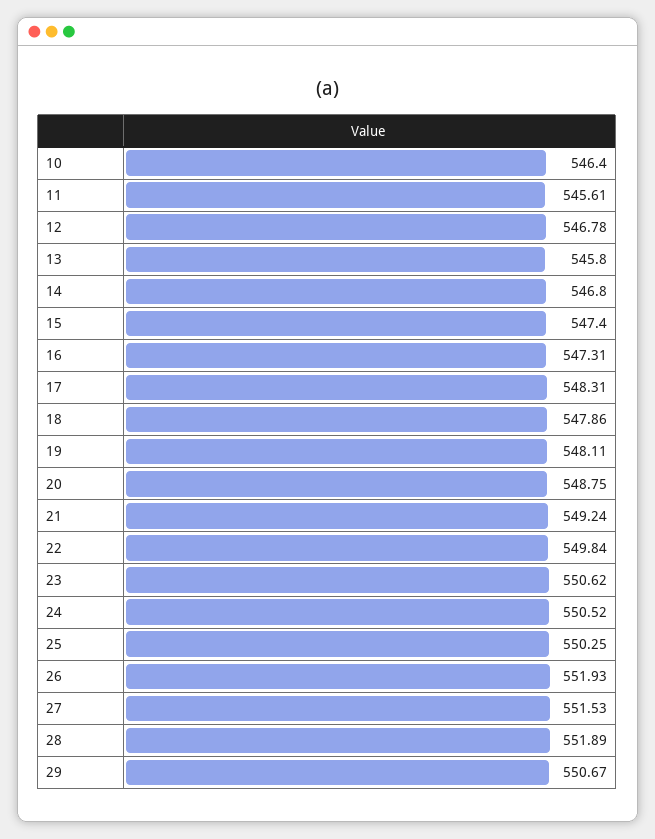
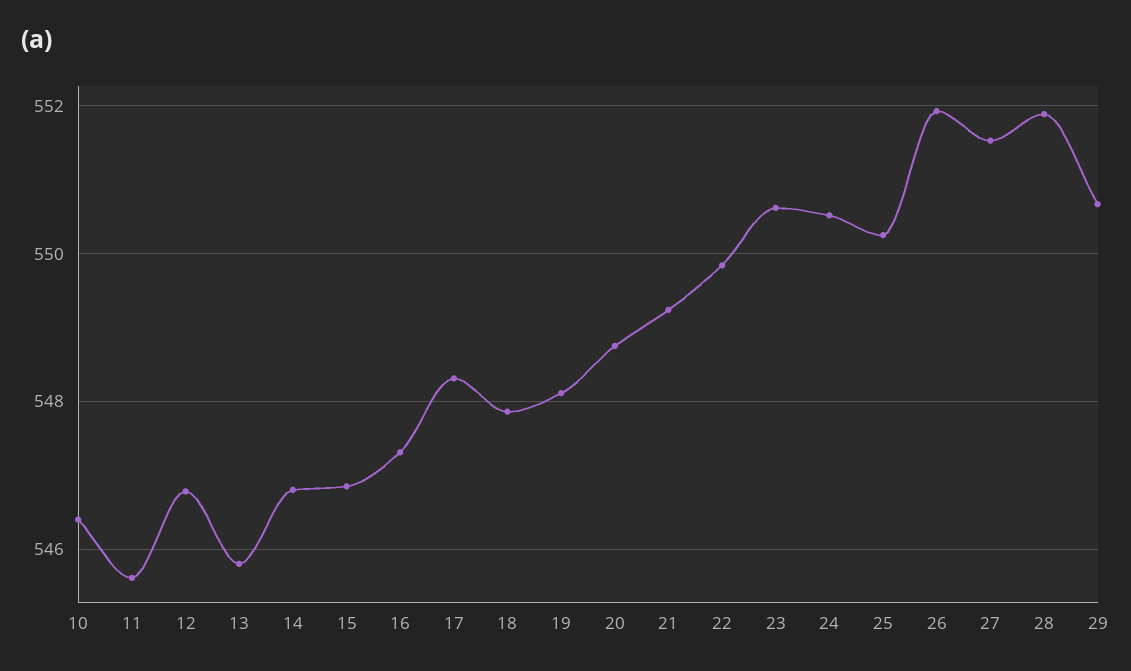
  {
    "10": 546.4,
    "11": 545.61,
    "12": 546.78,
    "13": 545.8,
    "14": 546.8,
-   "15": 547.4,
+   "15": 546.8,
    "16": 547.31,
    "17": 548.31,
    "18": 547.86,
    "19": 548.11,
    "20": 548.75,
    "21": 549.24,
    "22": 549.84,
    "23": 550.62,
    "24": 550.52,
    "25": 550.25,
    "26": 551.93,
    "27": 551.53,
    "28": 551.89,
    "29": 550.67
  }

